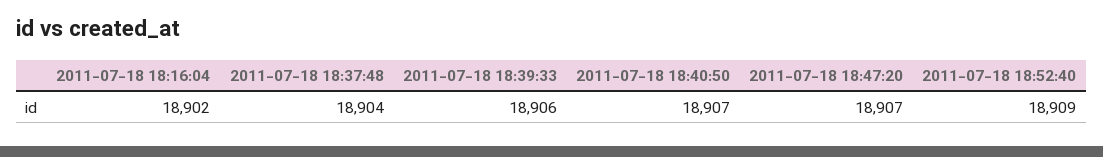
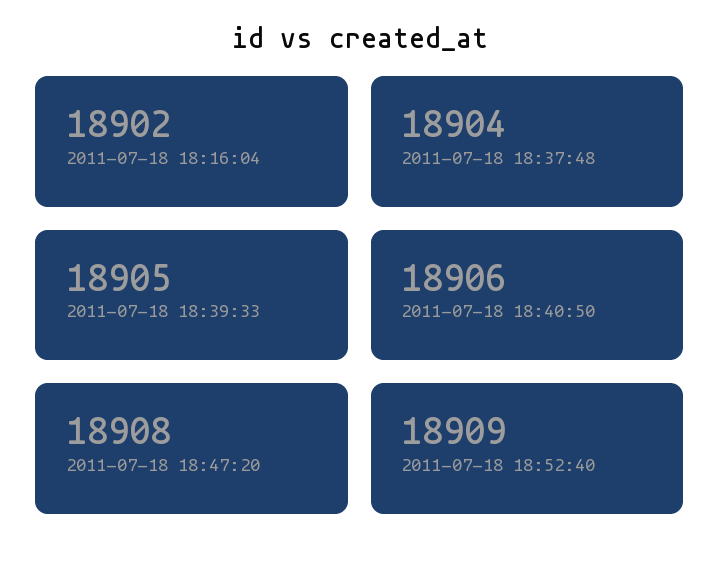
  {
    "2011-07-18 18:16:04": 18902,
    "2011-07-18 18:37:48": 18904,
-   "2011-07-18 18:39:33": 18906,
+   "2011-07-18 18:39:33": 18905,
-   "2011-07-18 18:40:50": 18907,
+   "2011-07-18 18:40:50": 18906,
-   "2011-07-18 18:47:20": 18907,
+   "2011-07-18 18:47:20": 18908,
    "2011-07-18 18:52:40": 18909
  }

